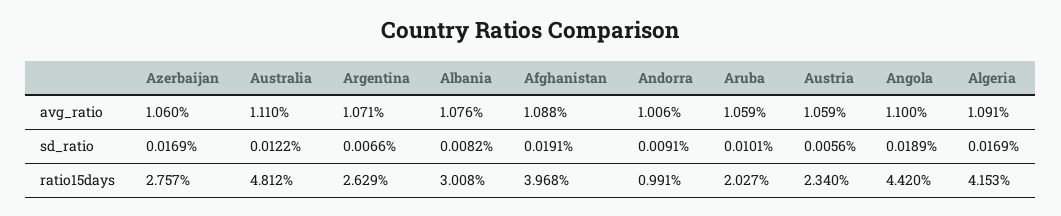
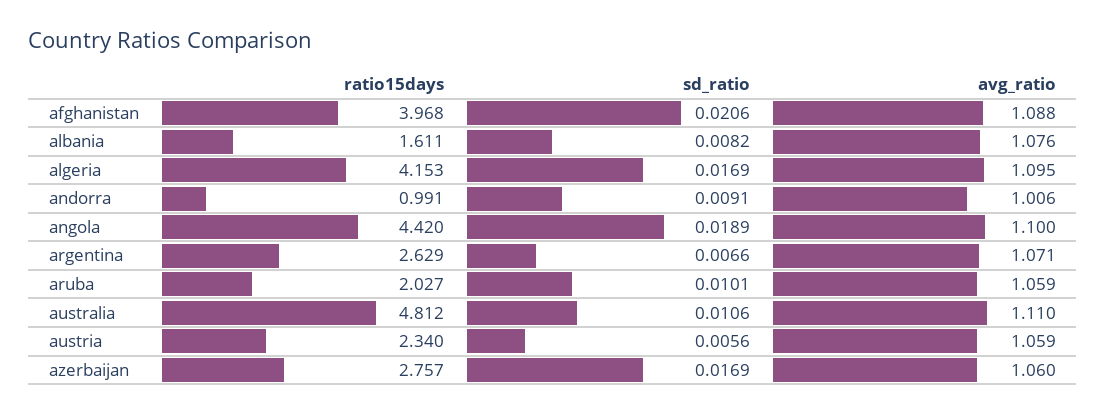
  {
    "Azerbaijan": {
      "avg_ratio": 1.06,
      "sd_ratio": 0.0169,
      "ratio15days": 2.757
    },
    "Australia": {
      "avg_ratio": 1.11,
-     "sd_ratio": 0.0122,
+     "sd_ratio": 0.0106,
      "ratio15days": 4.812
    },
    "Argentina": {
      "avg_ratio": 1.071,
      "sd_ratio": 0.0066,
      "ratio15days": 2.629
    },
    "Albania": {
      "avg_ratio": 1.076,
      "sd_ratio": 0.0082,
-     "ratio15days": 3.008
+     "ratio15days": 1.611
    },
    "Afghanistan": {
      "avg_ratio": 1.088,
-     "sd_ratio": 0.0191,
+     "sd_ratio": 0.0206,
      "ratio15days": 3.968
    },
    "Andorra": {
      "avg_ratio": 1.006,
      "sd_ratio": 0.0091,
      "ratio15days": 0.991
    },
    "Aruba": {
      "avg_ratio": 1.059,
      "sd_ratio": 0.0101,
      "ratio15days": 2.027
    },
    "Austria": {
      "avg_ratio": 1.059,
      "sd_ratio": 0.0056,
      "ratio15days": 2.34
    },
    "Angola": {
      "avg_ratio": 1.1,
      "sd_ratio": 0.0189,
      "ratio15days": 4.42
    },
    "Algeria": {
-     "avg_ratio": 1.091,
+     "avg_ratio": 1.095,
      "sd_ratio": 0.0169,
      "ratio15days": 4.153
    }
  }

